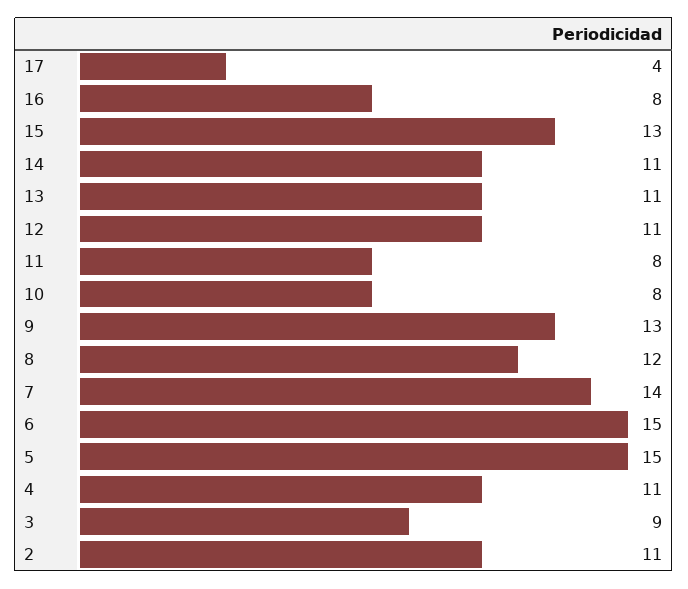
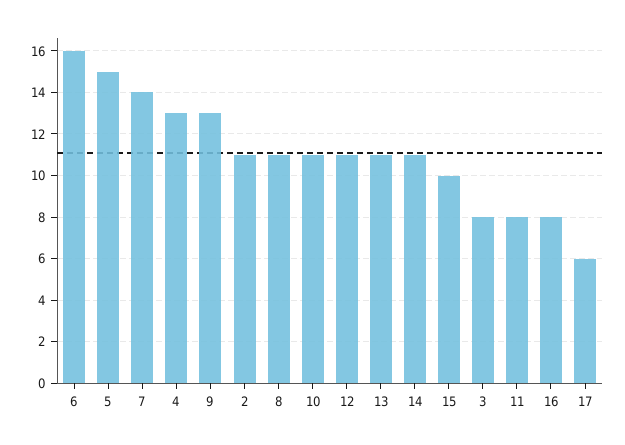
  {
-   "17": 4,
+   "17": 6,
    "16": 8,
-   "15": 13,
+   "15": 10,
    "14": 11,
    "13": 11,
    "12": 11,
    "11": 8,
-   "10": 8,
+   "10": 11,
    "9": 13,
-   "8": 12,
+   "8": 11,
    "7": 14,
-   "6": 15,
+   "6": 16,
    "5": 15,
-   "4": 11,
+   "4": 13,
-   "3": 9,
+   "3": 8,
    "2": 11
  }

